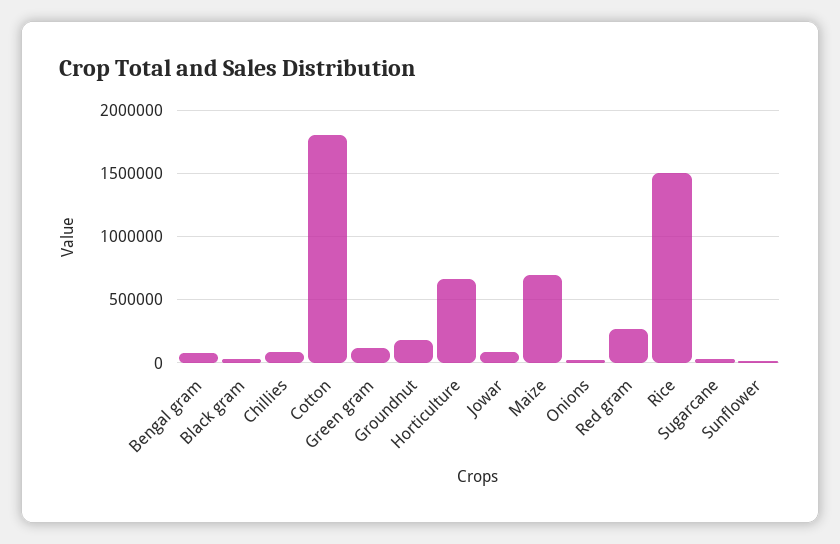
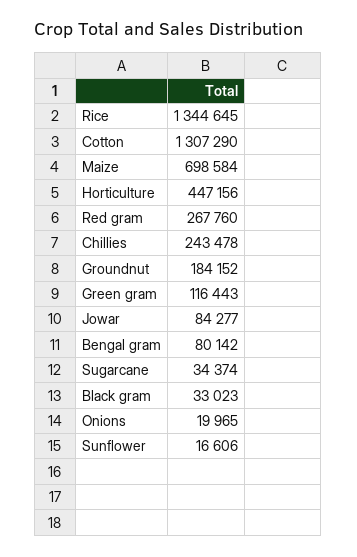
  {
    "Bengal gram": 80142,
    "Black gram": 33023,
-   "Chillies": 100000,
+   "Chillies": 243478,
-   "Cotton": 1800000,
+   "Cotton": 1307290,
    "Green gram": 116443,
    "Groundnut": 184152,
-   "Horticulture": 650000,
+   "Horticulture": 447156,
    "Jowar": 84277,
    "Maize": 698584,
    "Onions": 19965,
    "Red gram": 267760,
-   "Rice": 1500000,
+   "Rice": 1344645,
    "Sugarcane": 34374,
    "Sunflower": 16606
  }

